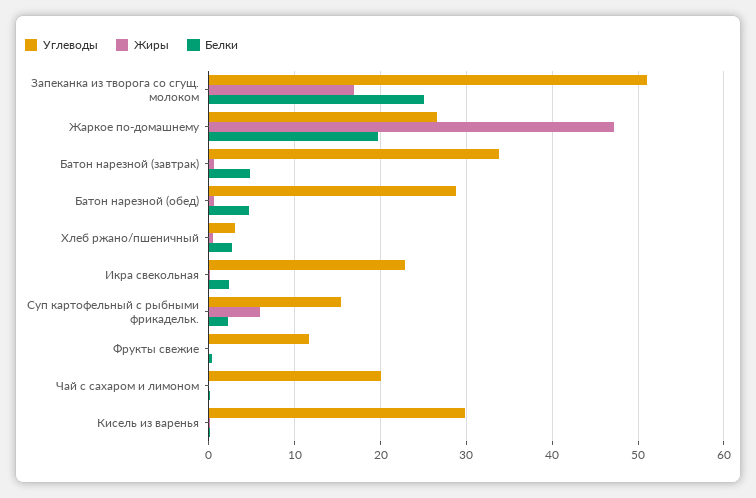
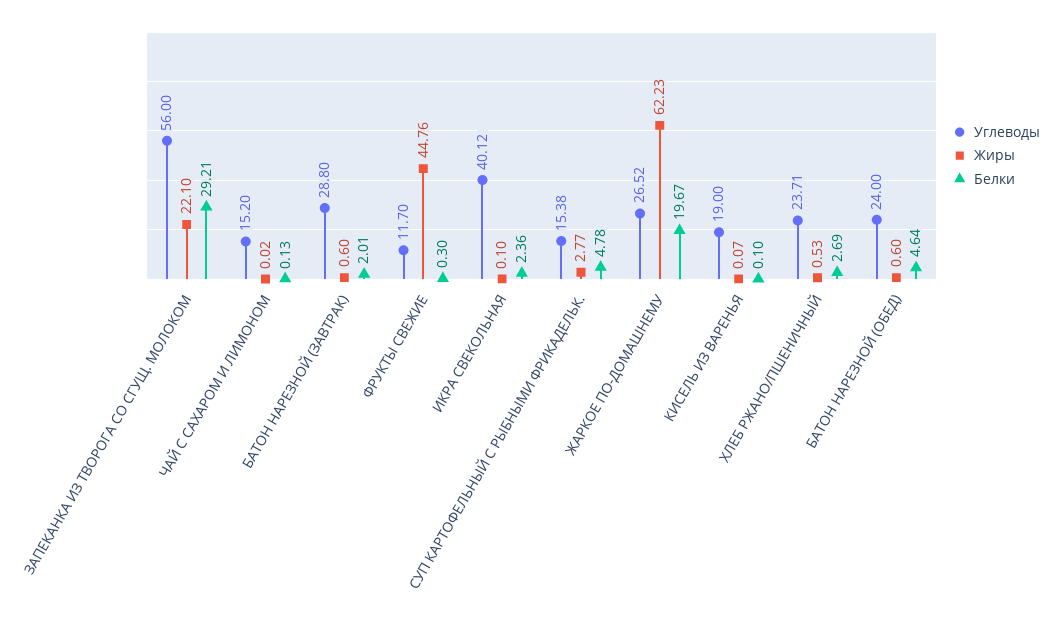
  {
    "Углеводы": {
-     "Запеканка из творога со сгущ. молоком": 51,
+     "Запеканка из творога со сгущ. молоком": 56,
      "Жаркое по-домашнему": 26.52,
-     "Батон нарезной (завтрак)": 34,
+     "Батон нарезной (завтрак)": 28.8,
-     "Батон нарезной (обед)": 29,
+     "Батон нарезной (обед)": 24,
-     "Хлеб ржано/пшеничный": 3,
+     "Хлеб ржано/пшеничный": 23.71,
-     "Икра свекольная": 23,
+     "Икра свекольная": 40.12,
      "Суп картофельный с рыбными фрикадельк.": 15.38,
      "Фрукты свежие": 11.7,
-     "Чай с сахаром и лимоном": 20,
+     "Чай с сахаром и лимоном": 15.2,
-     "Кисель из варенья": 30
+     "Кисель из варенья": 19
    },
    "Жиры": {
-     "Запеканка из творога со сгущ. молоком": 17,
+     "Запеканка из творога со сгущ. молоком": 22.1,
-     "Жаркое по-домашнему": 47,
+     "Жаркое по-домашнему": 62.23,
      "Батон нарезной (завтрак)": 0.6,
      "Батон нарезной (обед)": 0.6,
      "Хлеб ржано/пшеничный": 0.53,
      "Икра свекольная": 0.1,
-     "Суп картофельный с рыбными фрикадельк.": 6,
+     "Суп картофельный с рыбными фрикадельк.": 2.77,
-     "Фрукты свежие": 0,
+     "Фрукты свежие": 44.76,
      "Чай с сахаром и лимоном": 0.02,
      "Кисель из варенья": 0.07
    },
    "Белки": {
-     "Запеканка из творога со сгущ. молоком": 25,
+     "Запеканка из творога со сгущ. молоком": 29.21,
      "Жаркое по-домашнему": 19.67,
-     "Батон нарезной (завтрак)": 5,
+     "Батон нарезной (завтрак)": 2.01,
      "Батон нарезной (обед)": 4.64,
      "Хлеб ржано/пшеничный": 2.69,
      "Икра свекольная": 2.36,
-     "Суп картофельный с рыбными фрикадельк.": 2,
+     "Суп картофельный с рыбными фрикадельк.": 4.78,
      "Фрукты свежие": 0.3,
      "Чай с сахаром и лимоном": 0.13,
      "Кисель из варенья": 0.1
    }
  }

